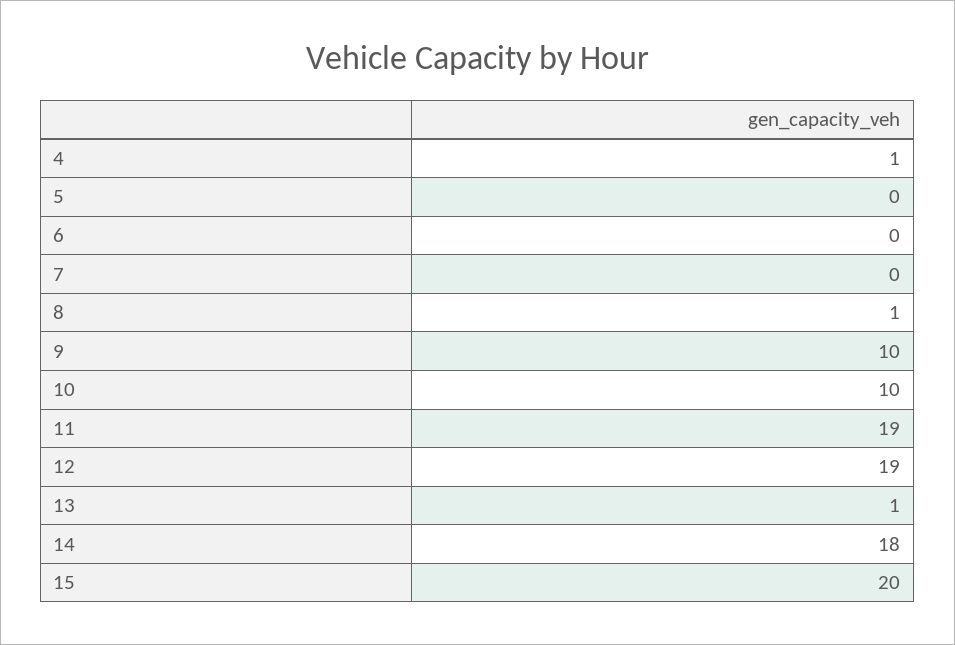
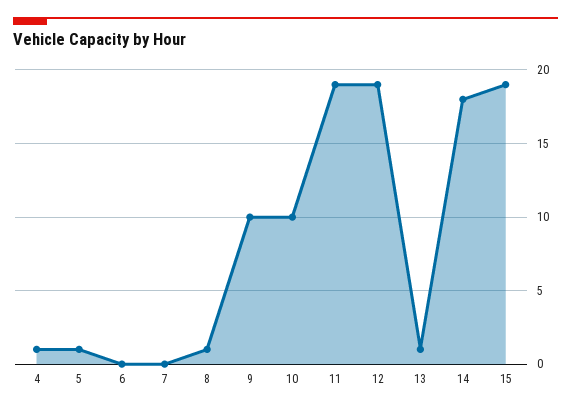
  {
    "4": 1,
-   "5": 0,
+   "5": 1,
    "6": 0,
    "7": 0,
    "8": 1,
    "9": 10,
    "10": 10,
    "11": 19,
    "12": 19,
    "13": 1,
    "14": 18,
-   "15": 20
+   "15": 19
  }

